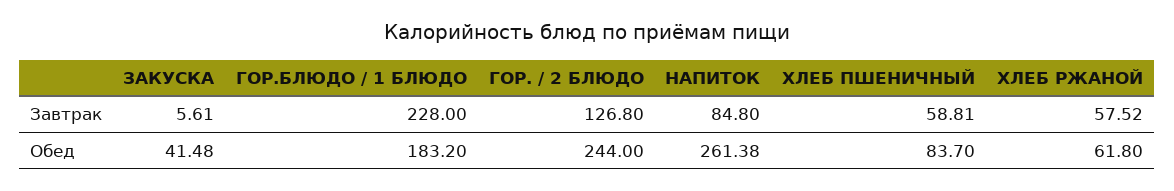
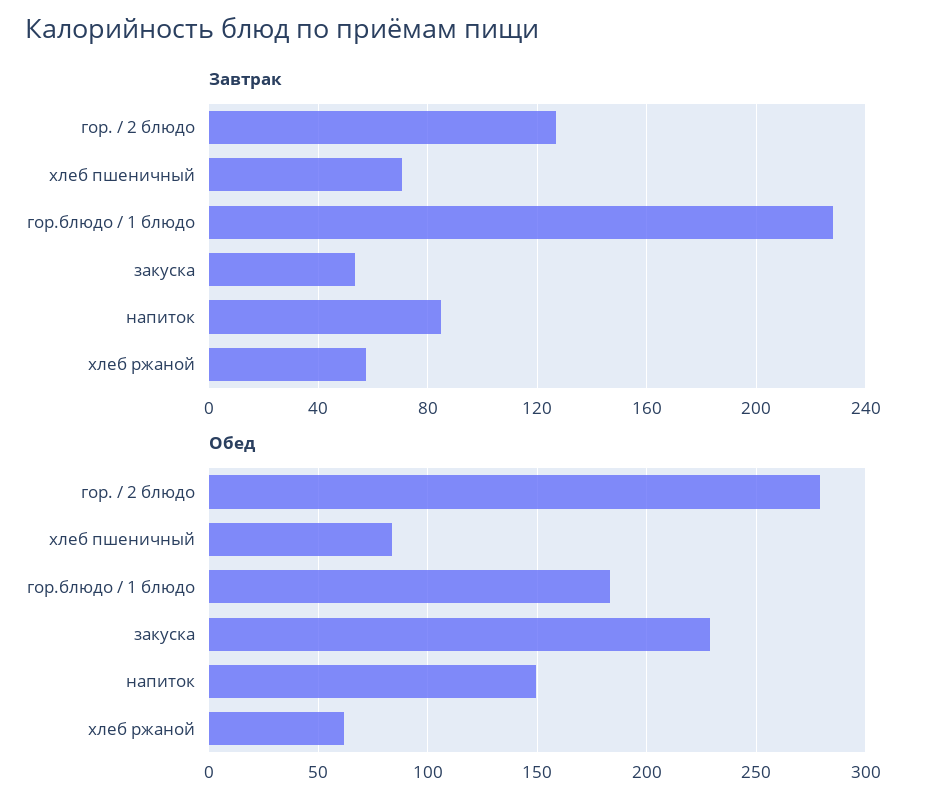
  {
    "Завтрак": {
-     "ЗАКУСКА": 5.61,
+     "ЗАКУСКА": 55,
      "ГОР.БЛЮДО / 1 БЛЮДО": 228,
      "ГОР. / 2 БЛЮДО": 126.8,
      "НАПИТОК": 84.8,
-     "ХЛЕБ ПШЕНИЧНЫЙ": 58.81,
+     "ХЛЕБ ПШЕНИЧНЫЙ": 70,
      "ХЛЕБ РЖАНОЙ": 57.52
    },
    "Обед": {
-     "ЗАКУСКА": 41.48,
+     "ЗАКУСКА": 230,
      "ГОР.БЛЮДО / 1 БЛЮДО": 183.2,
-     "ГОР. / 2 БЛЮДО": 244,
+     "ГОР. / 2 БЛЮДО": 280,
-     "НАПИТОК": 261.38,
+     "НАПИТОК": 150,
      "ХЛЕБ ПШЕНИЧНЫЙ": 83.7,
      "ХЛЕБ РЖАНОЙ": 61.8
    }
  }

